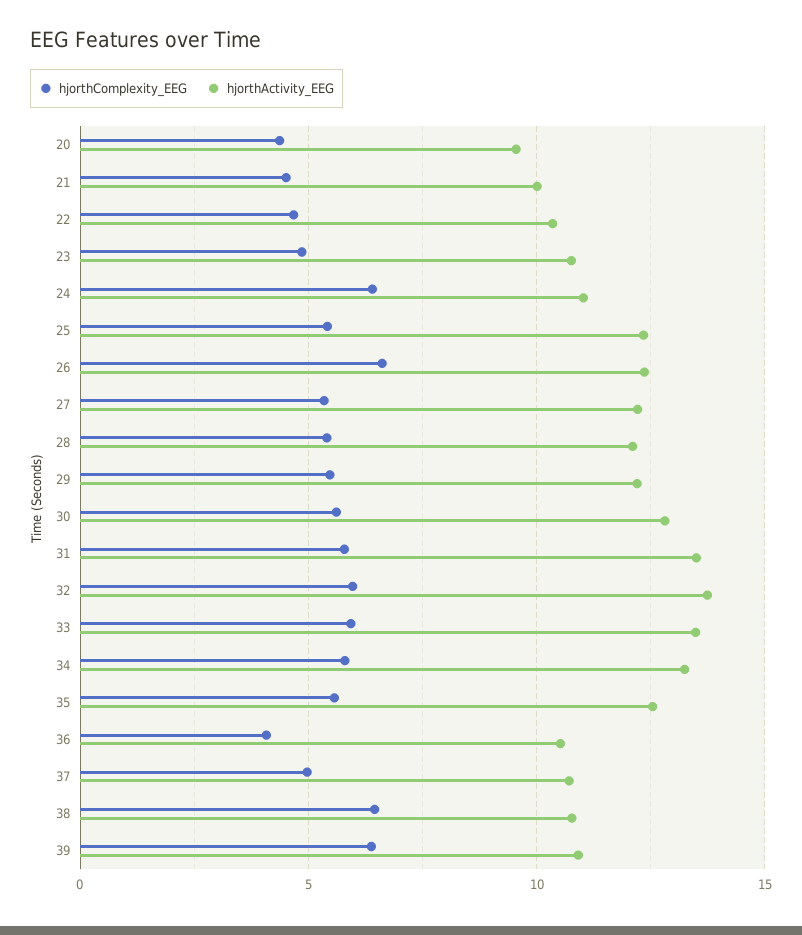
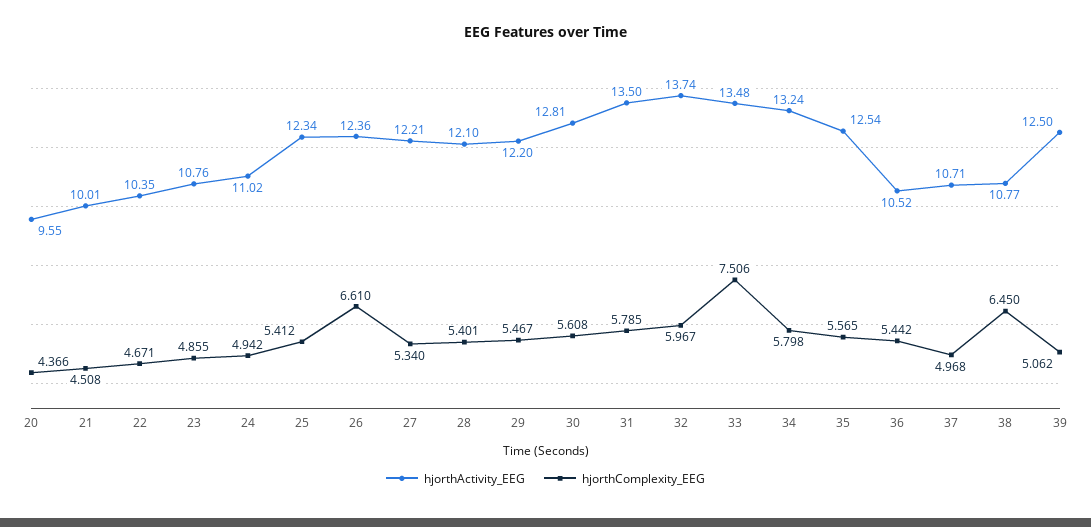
  {
    "hjorthComplexity_EEG": {
      "20": 4.366,
      "21": 4.508,
      "22": 4.671,
      "23": 4.855,
-     "24": 6.5,
+     "24": 4.942,
      "25": 5.412,
      "26": 6.61,
      "27": 5.34,
      "28": 5.401,
      "29": 5.467,
      "30": 5.608,
      "31": 5.785,
      "32": 5.967,
-     "33": 6,
+     "33": 7.506,
      "34": 5.798,
      "35": 5.565,
-     "36": 4,
+     "36": 5.442,
      "37": 4.968,
      "38": 6.45,
-     "39": 6.5
+     "39": 5.062
    },
    "hjorthActivity_EEG": {
      "20": 9.55,
      "21": 10.01,
      "22": 10.35,
      "23": 10.76,
      "24": 11.02,
      "25": 12.34,
      "26": 12.36,
      "27": 12.21,
      "28": 12.1,
      "29": 12.2,
      "30": 12.81,
      "31": 13.5,
      "32": 13.74,
      "33": 13.48,
      "34": 13.24,
      "35": 12.54,
      "36": 10.52,
      "37": 10.71,
      "38": 10.77,
-     "39": 11
+     "39": 12.5
    }
  }

